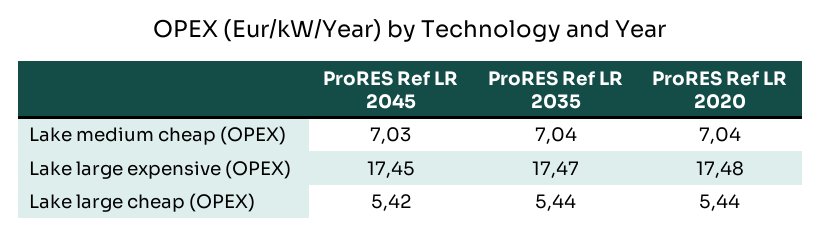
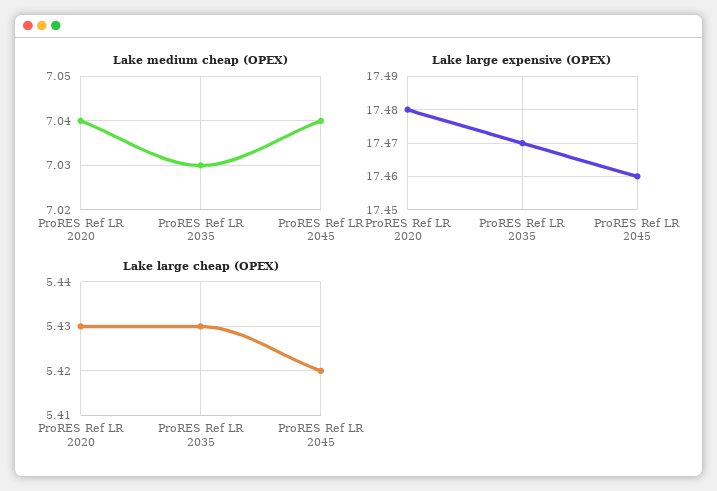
  {
    "Lake medium cheap (OPEX)": {
-     "ProRES Ref LR 2045": 7.03,
+     "ProRES Ref LR 2045": 7.04,
-     "ProRES Ref LR 2035": 7.04,
+     "ProRES Ref LR 2035": 7.03,
      "ProRES Ref LR 2020": 7.04
    },
    "Lake large expensive (OPEX)": {
-     "ProRES Ref LR 2045": 17.45,
+     "ProRES Ref LR 2045": 17.46,
      "ProRES Ref LR 2035": 17.47,
      "ProRES Ref LR 2020": 17.48
    },
    "Lake large cheap (OPEX)": {
      "ProRES Ref LR 2045": 5.42,
-     "ProRES Ref LR 2035": 5.44,
+     "ProRES Ref LR 2035": 5.43,
-     "ProRES Ref LR 2020": 5.44
+     "ProRES Ref LR 2020": 5.43
    }
  }

